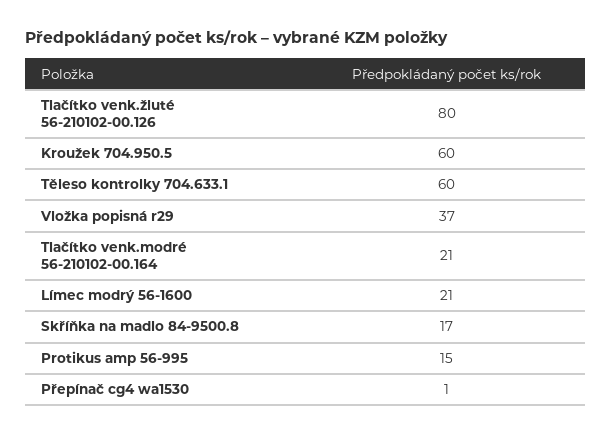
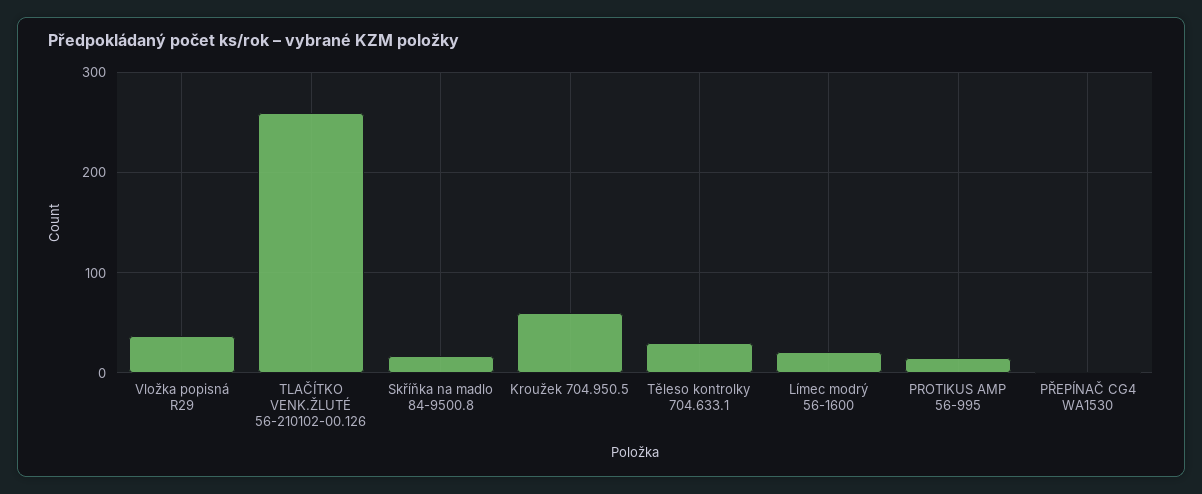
  {
-   "Tlačítko venk.žluté 56-210102-00.126": 80,
+   "Tlačítko venk.žluté 56-210102-00.126": 260,
    "Kroužek 704.950.5": 60,
-   "Těleso kontrolky 704.633.1": 60,
+   "Těleso kontrolky 704.633.1": 30,
    "Vložka popisná r29": 37,
-   "Tlačítko venk.modré 56-210102-00.164": 21,
    "Límec modrý 56-1600": 21,
    "Skříňka na madlo 84-9500.8": 17,
    "Protikus amp 56-995": 15,
    "Přepínač cg4 wa1530": 1
  }

